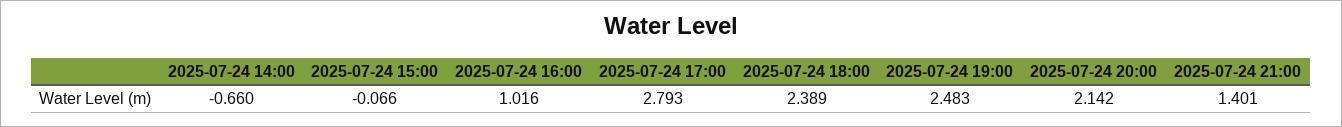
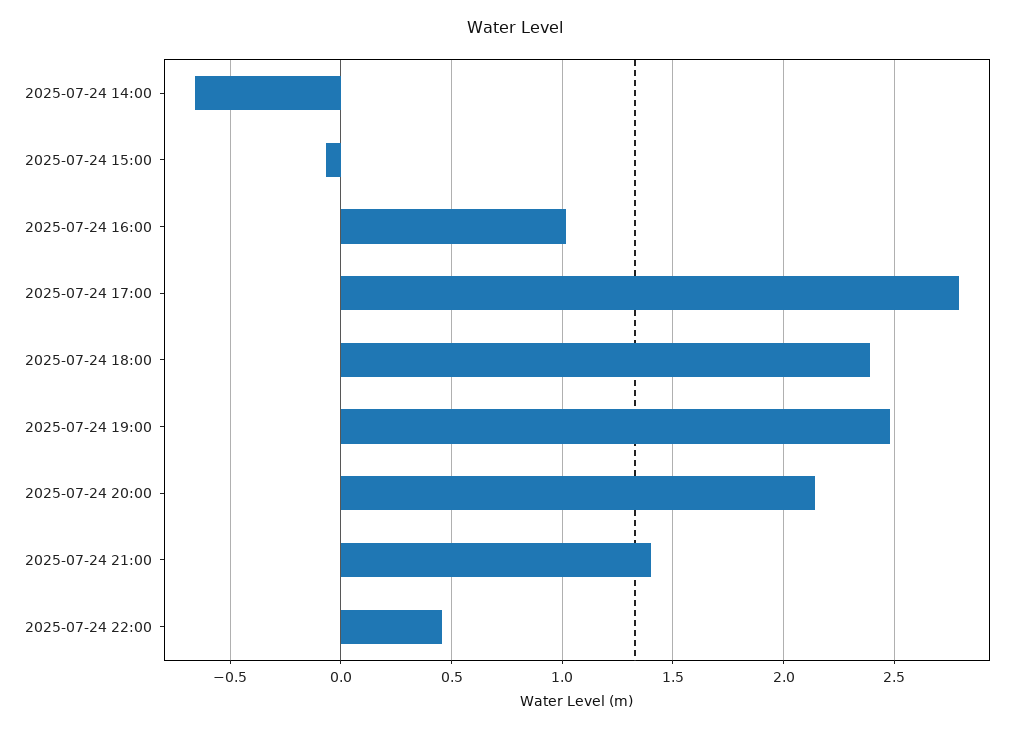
  {
    "2025-07-24 14:00": -0.66,
    "2025-07-24 15:00": -0.066,
    "2025-07-24 16:00": 1.016,
    "2025-07-24 17:00": 2.793,
    "2025-07-24 18:00": 2.389,
    "2025-07-24 19:00": 2.483,
    "2025-07-24 20:00": 2.142,
-   "2025-07-24 21:00": 1.401
+   "2025-07-24 21:00": 1.401,
+   "2025-07-24 22:00": 0.45
  }

